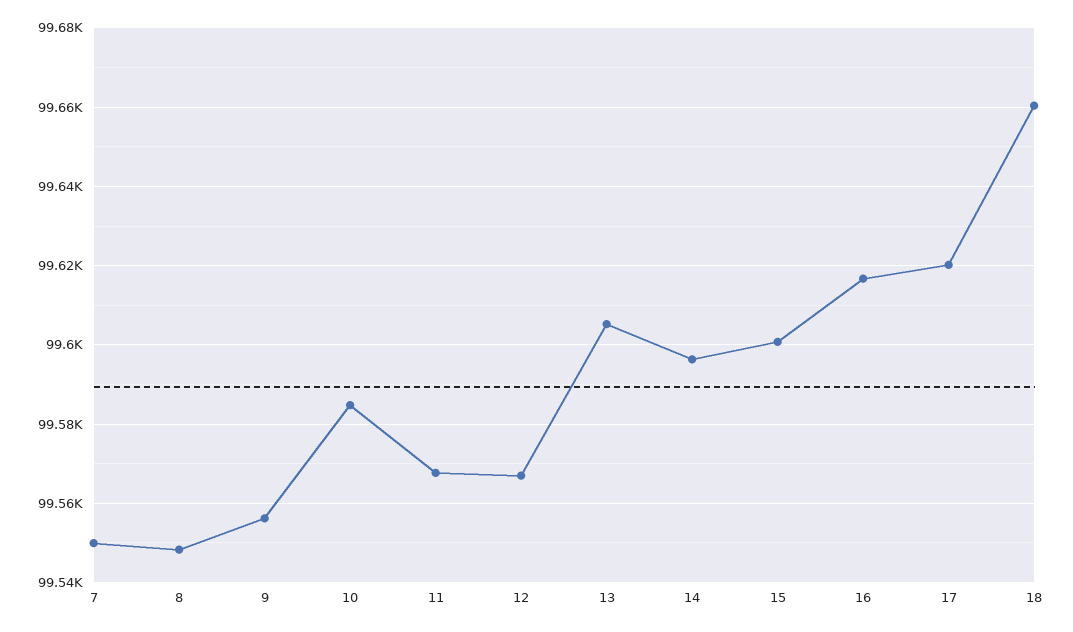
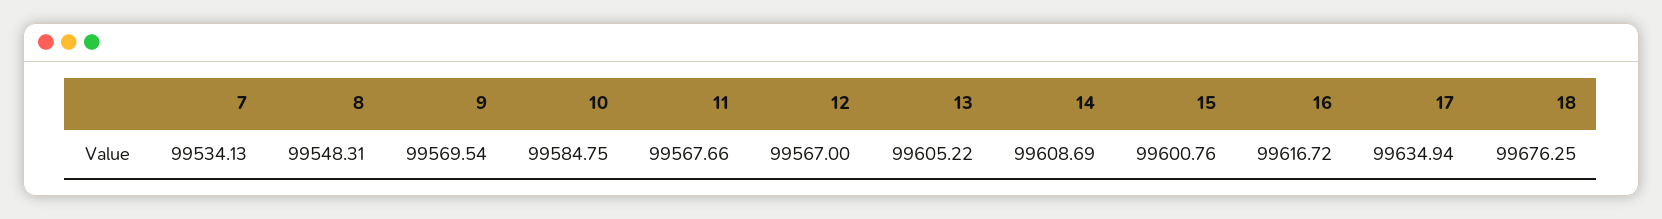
  {
-   "7": 99550,
+   "7": 99534.13,
    "8": 99548.31,
-   "9": 99556,
+   "9": 99569.54,
    "10": 99584.75,
    "11": 99567.66,
    "12": 99567,
    "13": 99605.22,
-   "14": 99596,
+   "14": 99608.69,
    "15": 99600.76,
    "16": 99616.72,
-   "17": 99620,
+   "17": 99634.94,
-   "18": 99660
+   "18": 99676.25
  }

